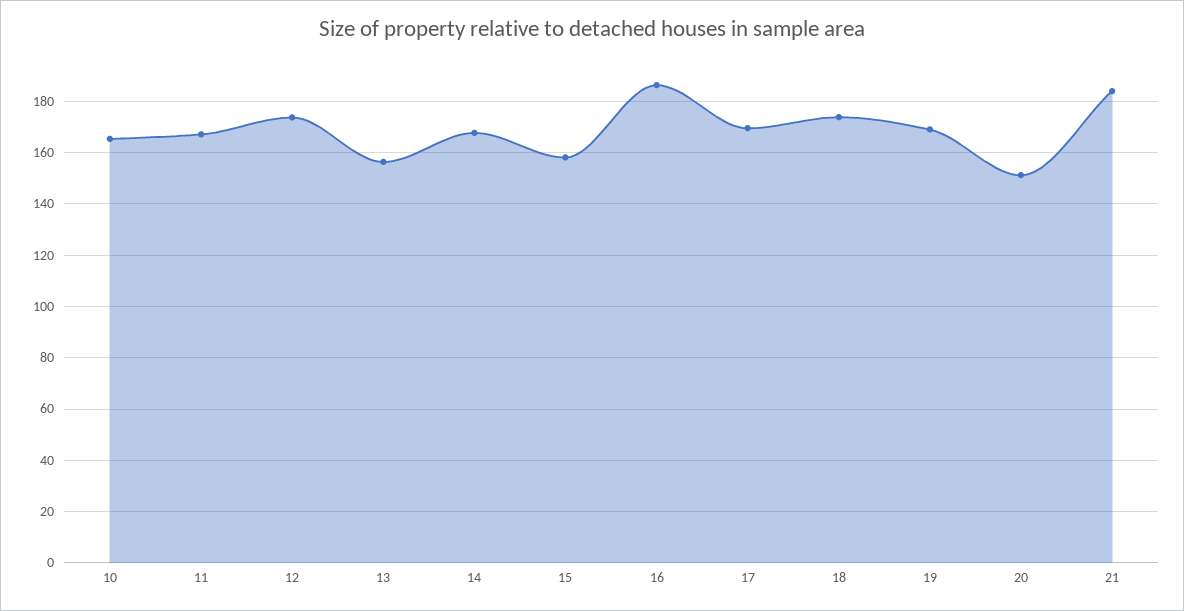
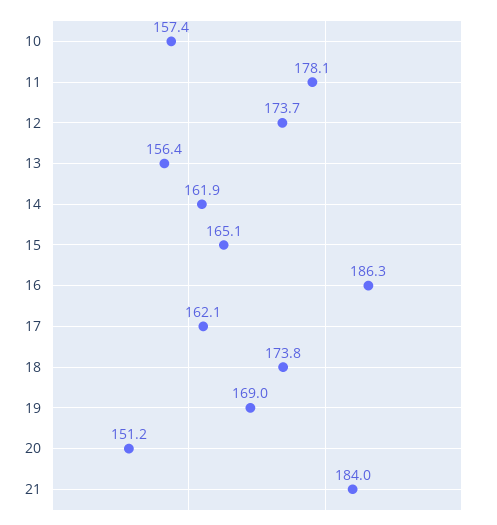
  {
-   "10": 165,
+   "10": 157.4,
-   "11": 167.5,
+   "11": 178.1,
    "12": 173.7,
    "13": 156.4,
-   "14": 167.5,
+   "14": 161.9,
-   "15": 157.5,
+   "15": 165.1,
    "16": 186.3,
-   "17": 170,
+   "17": 162.1,
    "18": 173.8,
    "19": 169,
    "20": 151.2,
    "21": 184
  }

